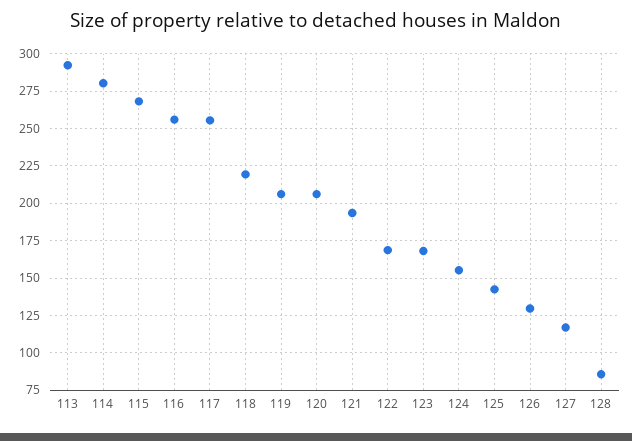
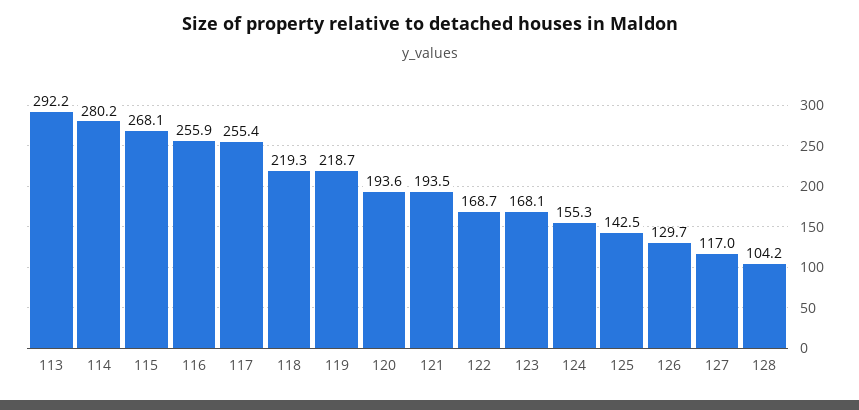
  {
    "113": 292.2,
    "114": 280.2,
    "115": 268.1,
    "116": 255.9,
    "117": 255.4,
    "118": 219.3,
-   "119": 205,
+   "119": 218.7,
-   "120": 205,
+   "120": 193.6,
    "121": 193.5,
    "122": 168.7,
    "123": 168.1,
    "124": 155.3,
    "125": 142.5,
    "126": 129.7,
    "127": 117,
-   "128": 85
+   "128": 104.2
  }

